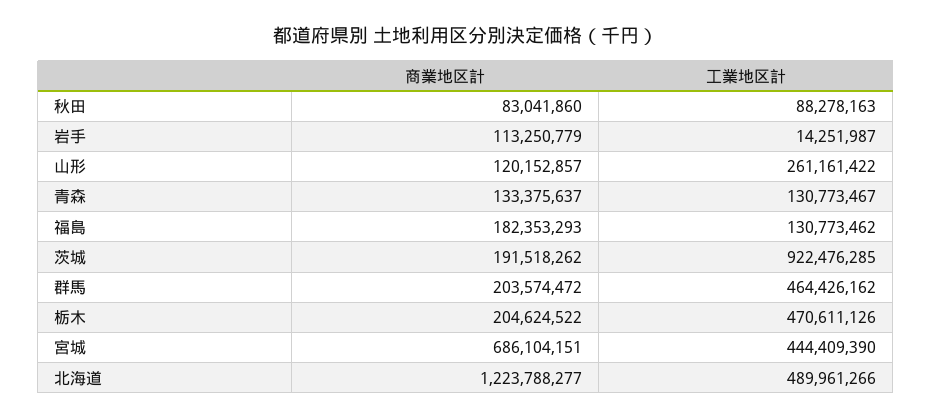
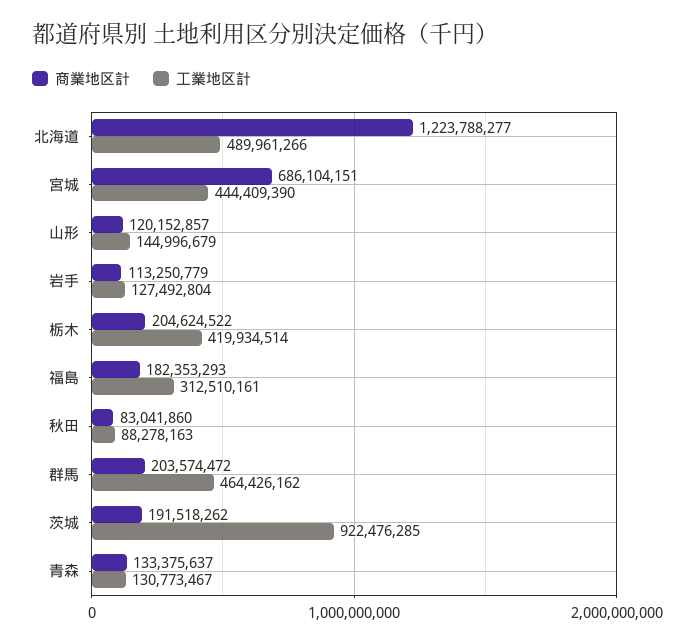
  {
    "商業地区計": {
      "秋田": 83041860,
      "岩手": 113250779,
      "山形": 120152857,
      "青森": 133375637,
      "福島": 182353293,
      "茨城": 191518262,
      "群馬": 203574472,
      "栃木": 204624522,
      "宮城": 686104151,
      "北海道": 1223788277
    },
    "工業地区計": {
      "秋田": 88278163,
-     "岩手": 14251987,
+     "岩手": 127492804,
-     "山形": 261161422,
+     "山形": 144996679,
      "青森": 130773467,
-     "福島": 130773462,
+     "福島": 312510161,
      "茨城": 922476285,
      "群馬": 464426162,
-     "栃木": 470611126,
+     "栃木": 419934514,
      "宮城": 444409390,
      "北海道": 489961266
    }
  }

